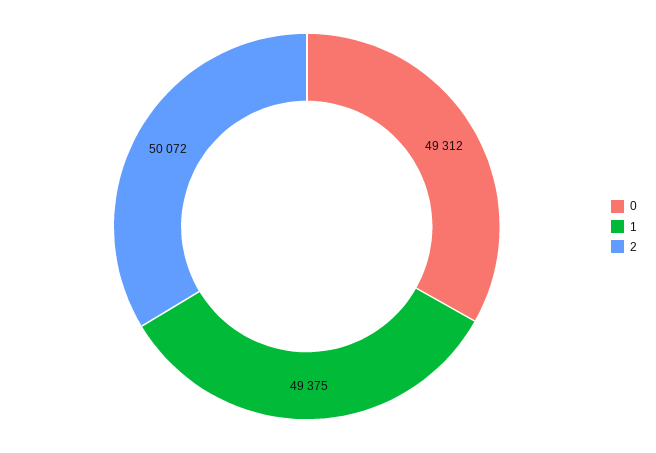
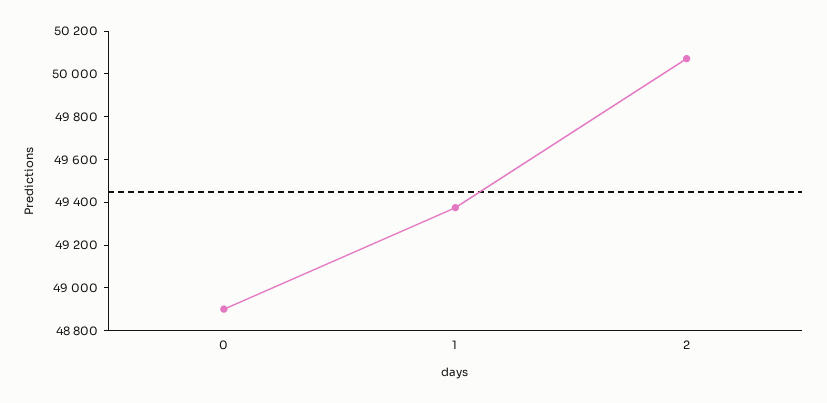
  {
-   "0": 49312,
+   "0": 48900,
    "1": 49375,
    "2": 50072
  }

